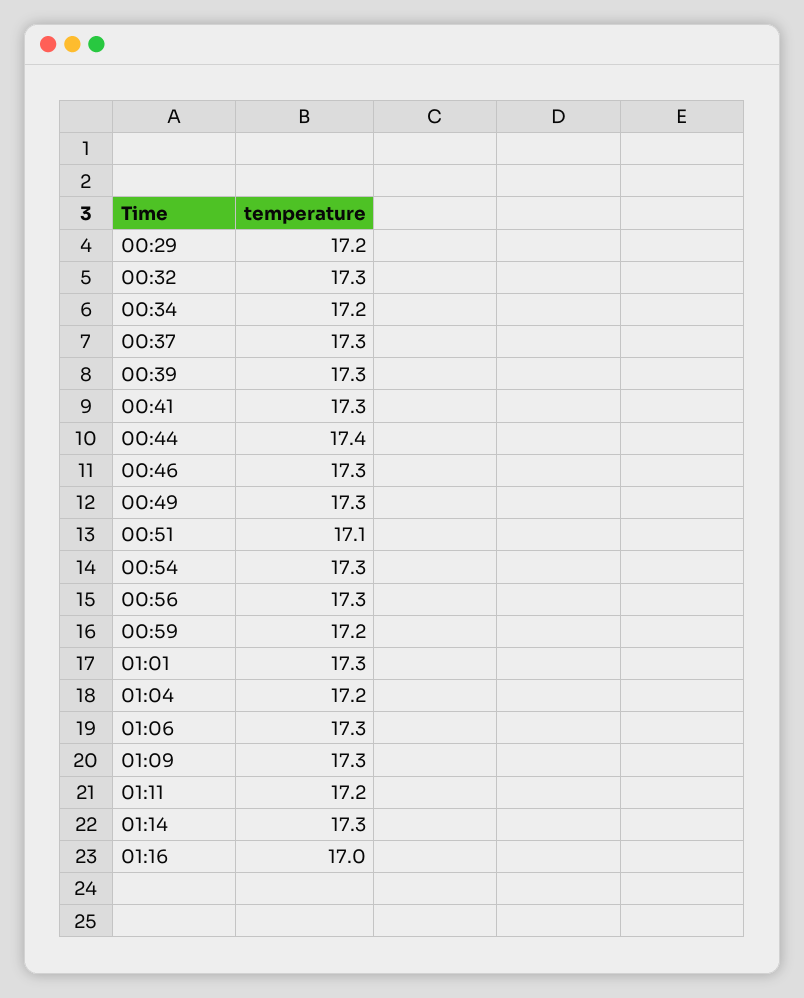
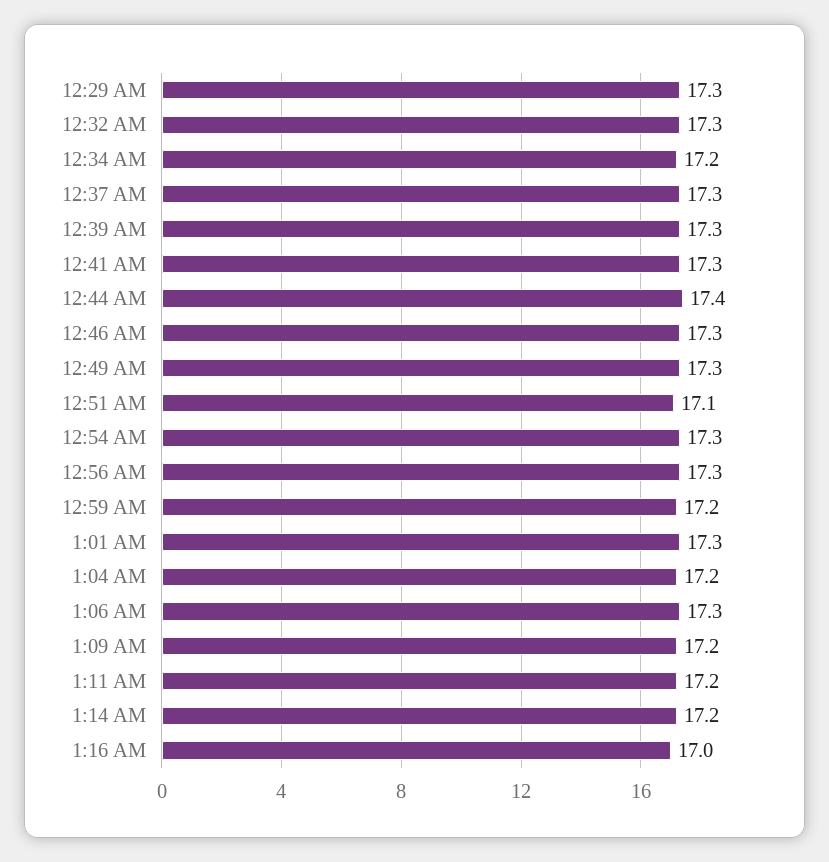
  {
-   "00:29": 17.2,
+   "00:29": 17.3,
    "00:32": 17.3,
    "00:34": 17.2,
    "00:37": 17.3,
    "00:39": 17.3,
    "00:41": 17.3,
    "00:44": 17.4,
    "00:46": 17.3,
    "00:49": 17.3,
    "00:51": 17.1,
    "00:54": 17.3,
    "00:56": 17.3,
    "00:59": 17.2,
    "01:01": 17.3,
    "01:04": 17.2,
    "01:06": 17.3,
-   "01:09": 17.3,
+   "01:09": 17.2,
    "01:11": 17.2,
-   "01:14": 17.3,
+   "01:14": 17.2,
    "01:16": 17
  }

